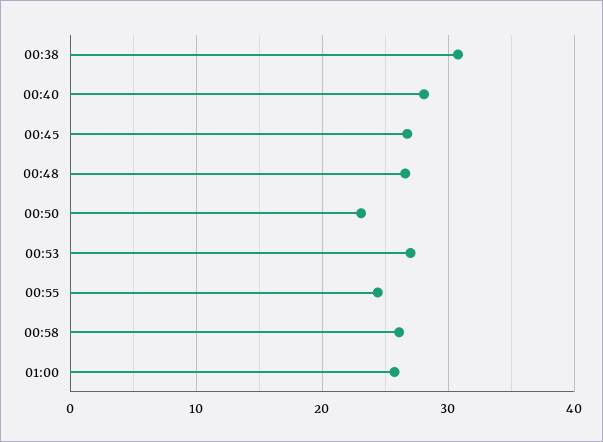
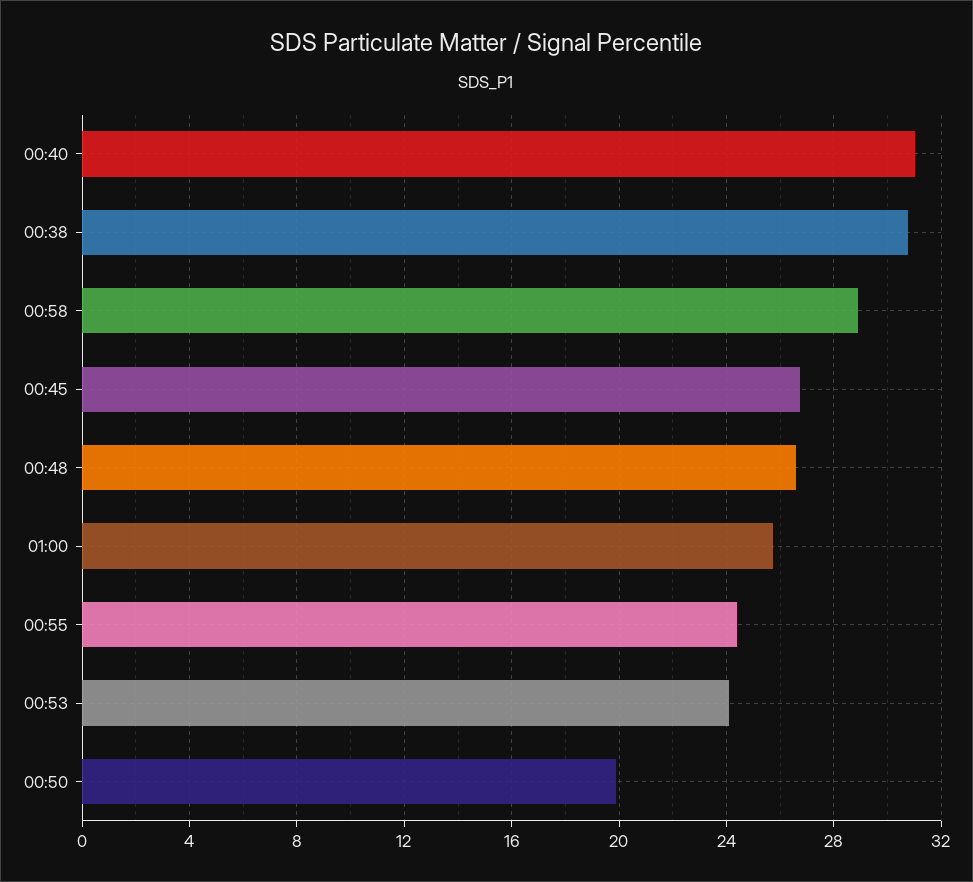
  {
    "00:38": 31,
-   "00:40": 28,
+   "00:40": 31,
    "00:45": 27,
    "00:48": 26.5,
-   "00:50": 23,
+   "00:50": 20,
-   "00:53": 27,
+   "00:53": 24,
    "00:55": 24.5,
-   "00:58": 26,
+   "00:58": 29,
    "01:00": 25.5
  }

